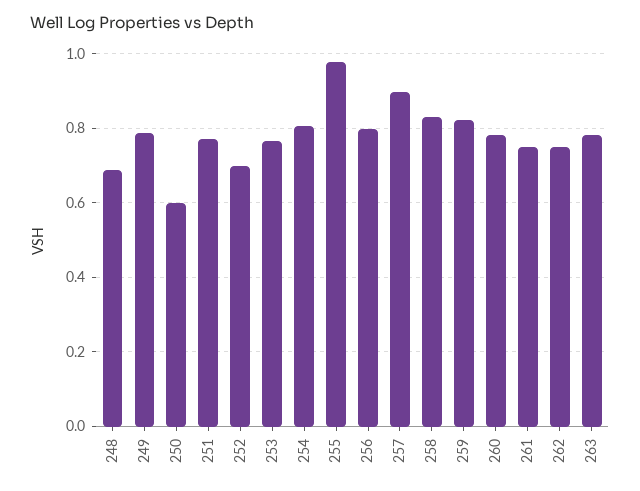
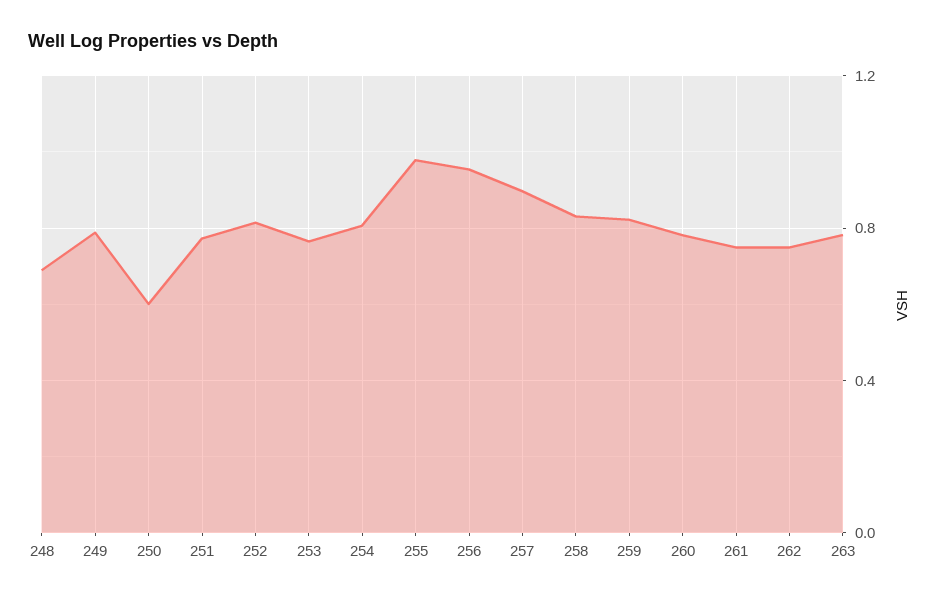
  {
    "248": 0.68,
    "249": 0.78,
    "250": 0.6,
    "251": 0.78,
-   "252": 0.7,
+   "252": 0.8,
    "253": 0.76,
    "254": 0.8,
    "255": 0.98,
-   "256": 0.8,
+   "256": 0.95,
    "257": 0.9,
    "258": 0.84,
    "259": 0.82,
    "260": 0.78,
    "261": 0.74,
    "262": 0.74,
    "263": 0.78
  }

